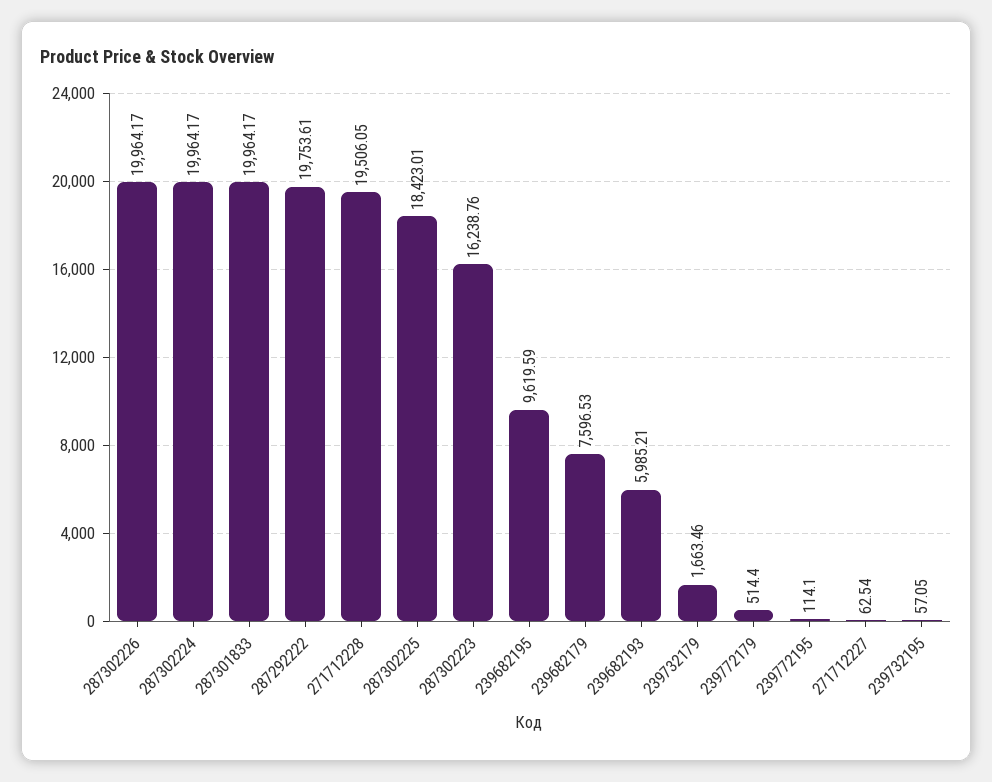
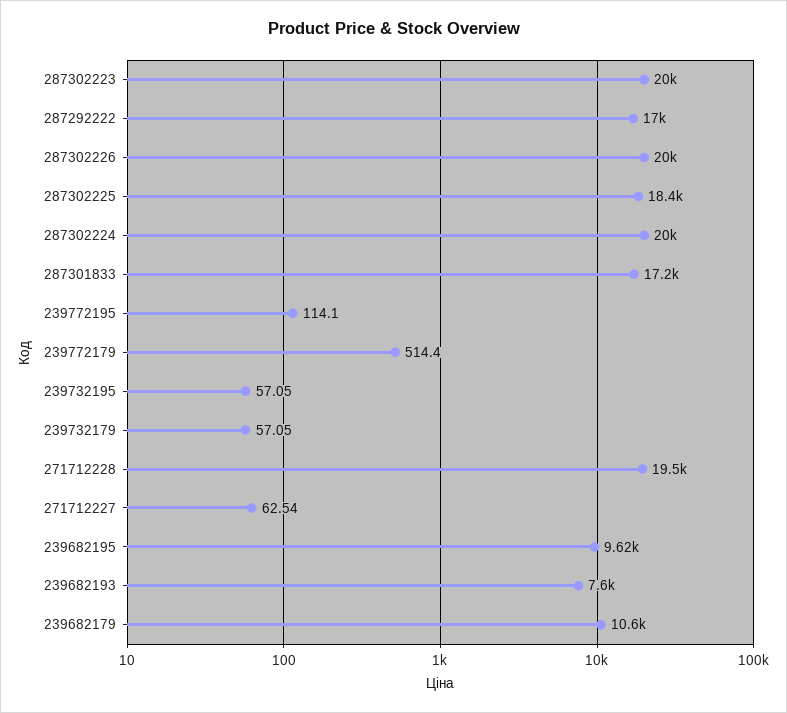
  {
    "287302226": 19964.17,
    "287302224": 19964.17,
-   "287301833": 19964.17,
+   "287301833": 17200,
-   "287292222": 19753.61,
+   "287292222": 17000,
    "271712228": 19506.05,
    "287302225": 18423.01,
-   "287302223": 16238.76,
+   "287302223": 20000,
    "239682195": 9619.59,
-   "239682179": 7596.53,
+   "239682179": 10600,
-   "239682193": 5985.21,
+   "239682193": 7600,
-   "239732179": 1663.46,
+   "239732179": 57.05,
    "239772179": 514.4,
    "239772195": 114.1,
    "271712227": 62.54,
    "239732195": 57.05
  }

